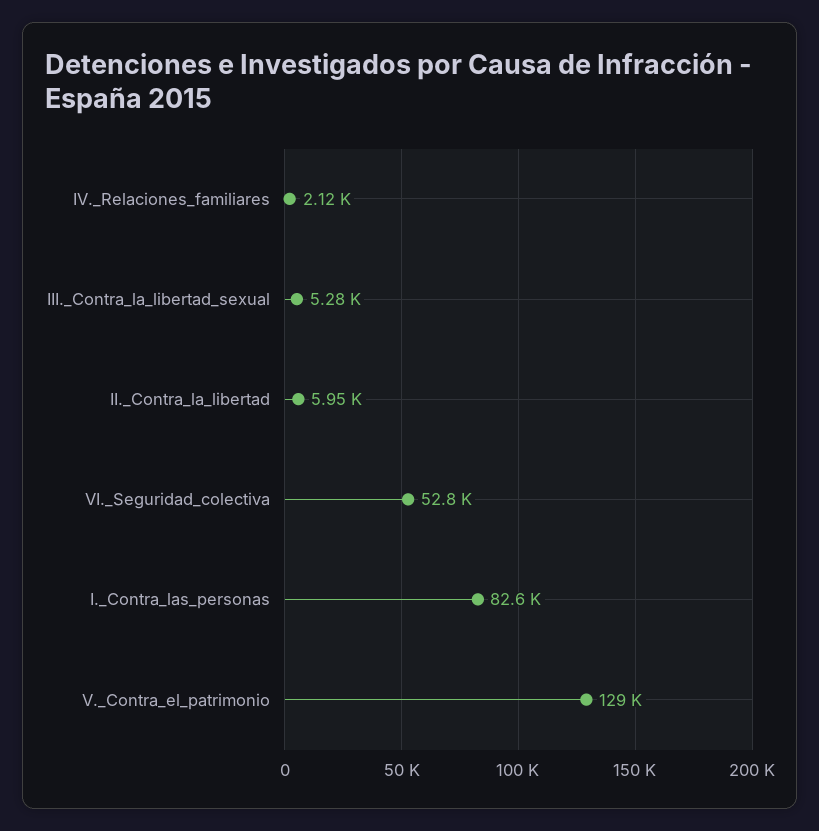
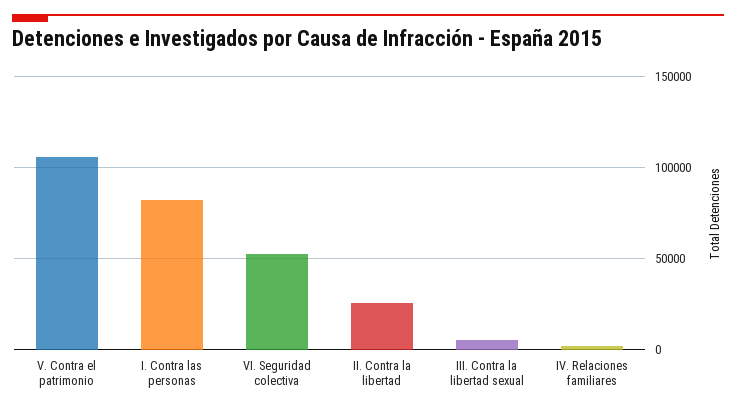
  {
    "IV._Relaciones_familiares": 2120,
    "III._Contra_la_libertad_sexual": 5280,
-   "II._Contra_la_libertad": 5950,
+   "II._Contra_la_libertad": 25000,
    "VI._Seguridad_colectiva": 52800,
    "I._Contra_las_personas": 82600,
-   "V._Contra_el_patrimonio": 129000
+   "V._Contra_el_patrimonio": 105000
  }

